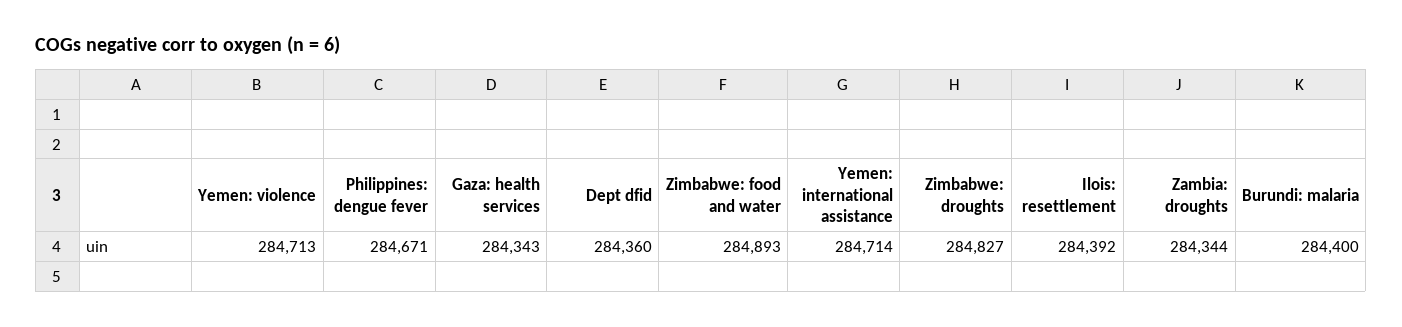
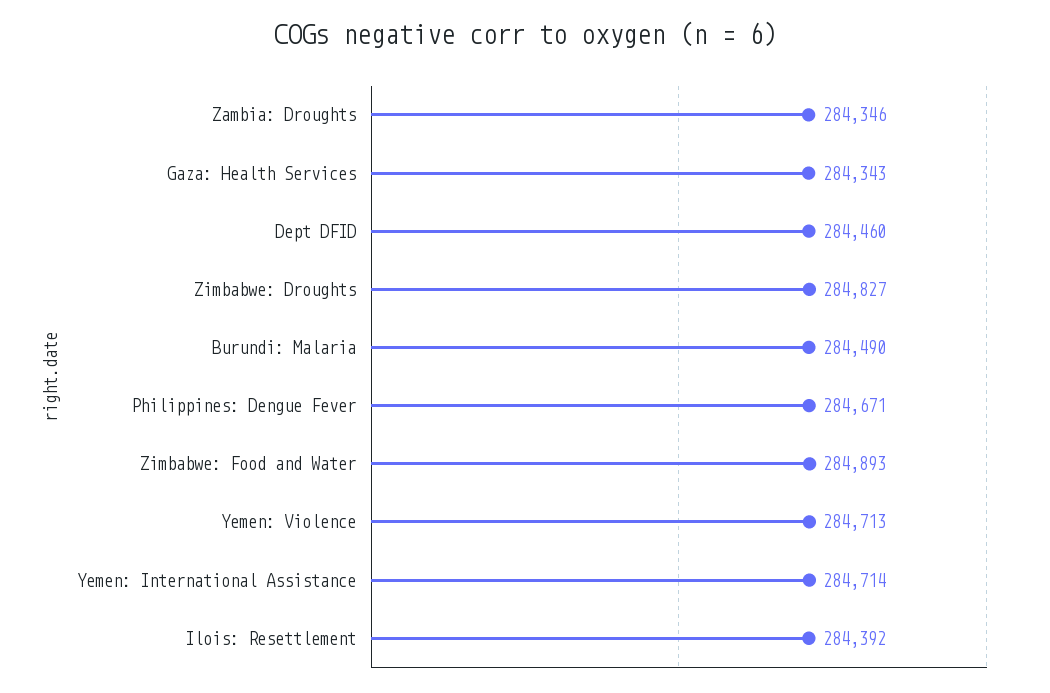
  {
    "Yemen: violence": 284713,
    "Philippines: dengue fever": 284671,
    "Gaza: health services": 284343,
-   "Dept dfid": 284360,
+   "Dept dfid": 284460,
    "Zimbabwe: food and water": 284893,
    "Yemen: international assistance": 284714,
    "Zimbabwe: droughts": 284827,
    "Ilois: resettlement": 284392,
-   "Zambia: droughts": 284344,
+   "Zambia: droughts": 284346,
-   "Burundi: malaria": 284400
+   "Burundi: malaria": 284490
  }

